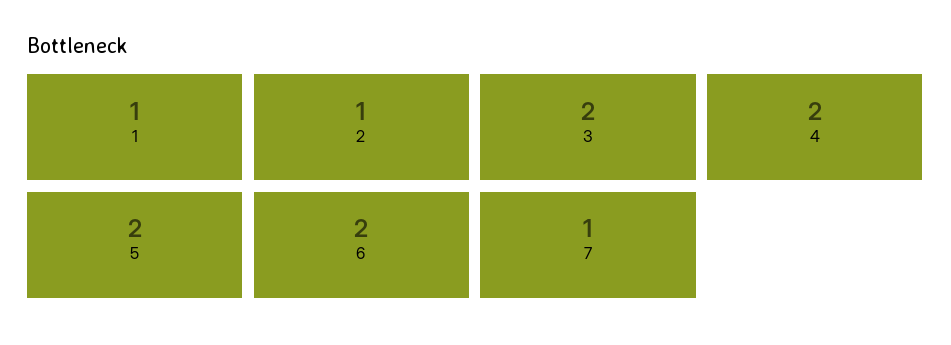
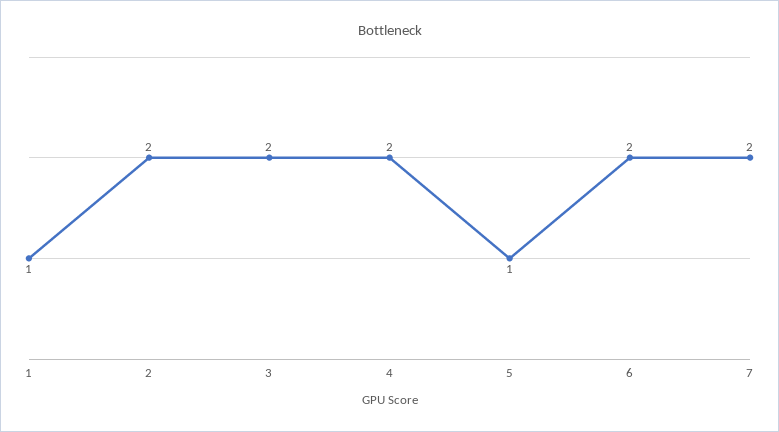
  {
    "1": 1,
-   "2": 1,
+   "2": 2,
    "3": 2,
    "4": 2,
-   "5": 2,
+   "5": 1,
    "6": 2,
-   "7": 1
+   "7": 2
  }

